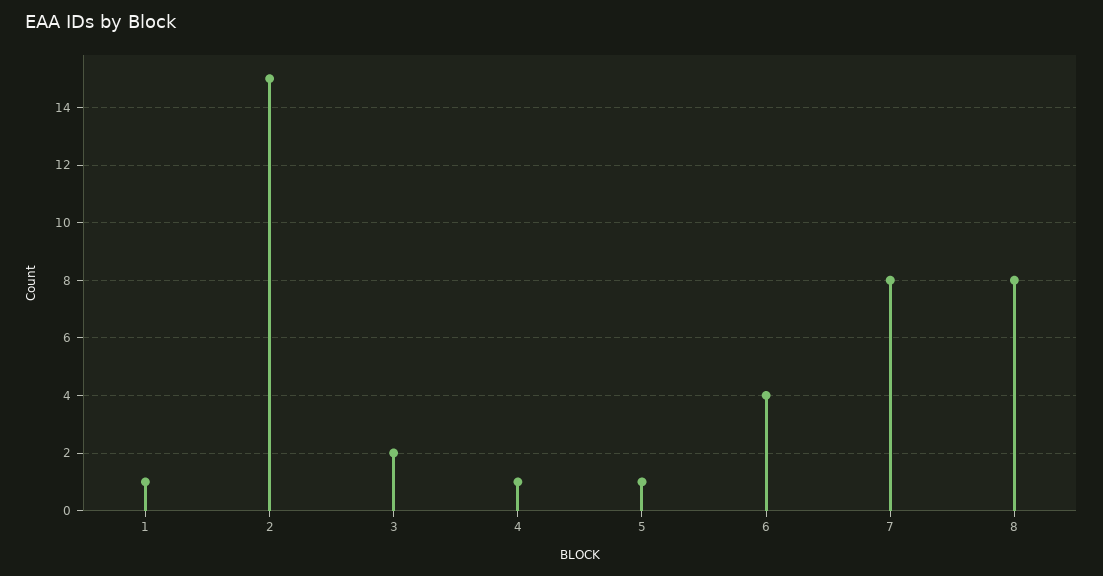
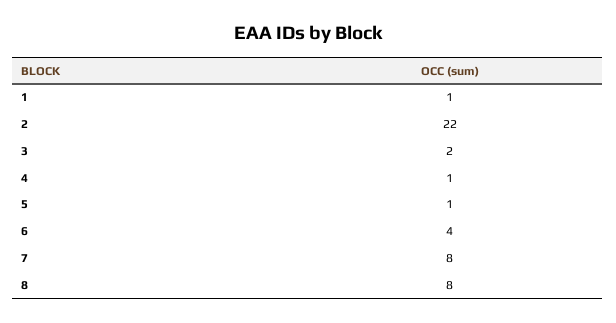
  {
    "1": 1,
-   "2": 15,
+   "2": 22,
    "3": 2,
    "4": 1,
    "5": 1,
    "6": 4,
    "7": 8,
    "8": 8
  }

